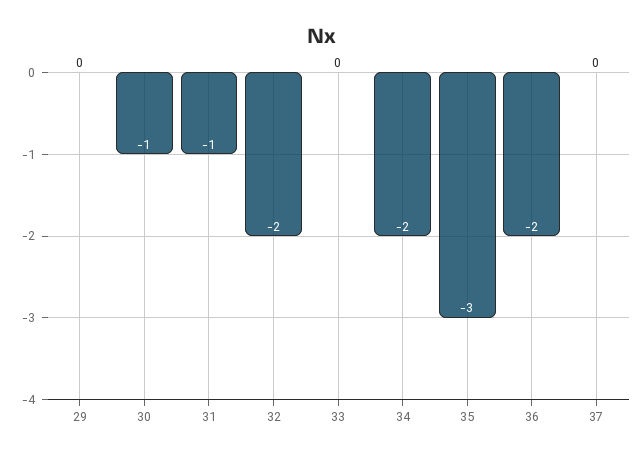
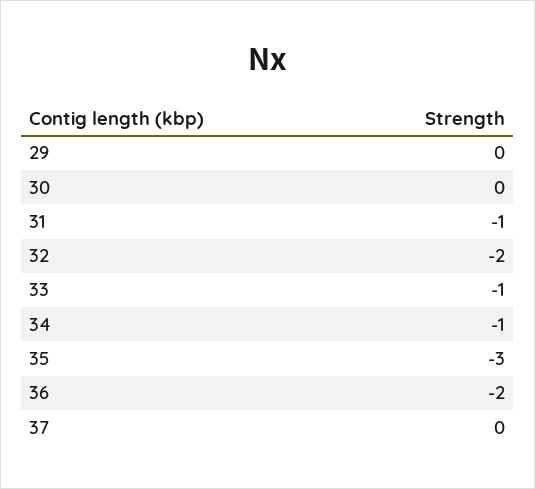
  {
    "29": 0,
-   "30": -1,
+   "30": 0,
    "31": -1,
    "32": -2,
-   "33": 0,
+   "33": -1,
-   "34": -2,
+   "34": -1,
    "35": -3,
    "36": -2,
    "37": 0
  }

